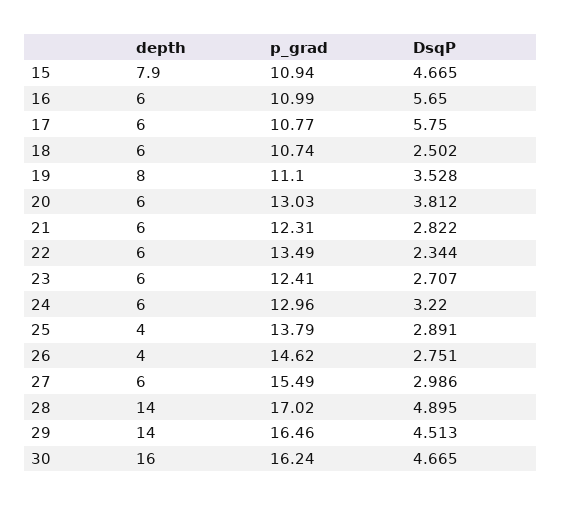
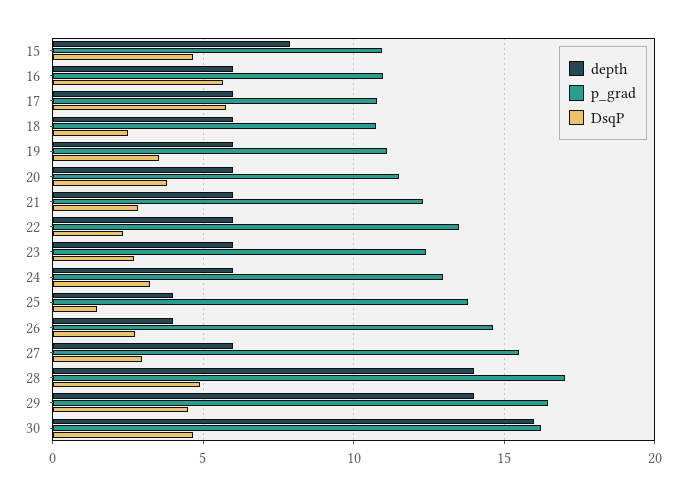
  {
    "depth": {
      "15": 7.9,
      "16": 6,
      "17": 6,
      "18": 6,
-     "19": 8,
+     "19": 6,
      "20": 6,
      "21": 6,
      "22": 6,
      "23": 6,
      "24": 6,
      "25": 4,
      "26": 4,
      "27": 6,
      "28": 14,
      "29": 14,
      "30": 16
    },
    "p_grad": {
      "15": 10.94,
      "16": 10.99,
      "17": 10.77,
      "18": 10.74,
      "19": 11.1,
-     "20": 13.03,
+     "20": 11.5,
      "21": 12.31,
      "22": 13.49,
      "23": 12.41,
      "24": 12.96,
      "25": 13.79,
      "26": 14.62,
      "27": 15.49,
      "28": 17.02,
      "29": 16.46,
      "30": 16.24
    },
    "DsqP": {
      "15": 4.665,
      "16": 5.65,
      "17": 5.75,
      "18": 2.502,
      "19": 3.528,
      "20": 3.812,
      "21": 2.822,
      "22": 2.344,
      "23": 2.707,
      "24": 3.22,
-     "25": 2.891,
+     "25": 1.5,
      "26": 2.751,
      "27": 2.986,
      "28": 4.895,
      "29": 4.513,
      "30": 4.665
    }
  }

